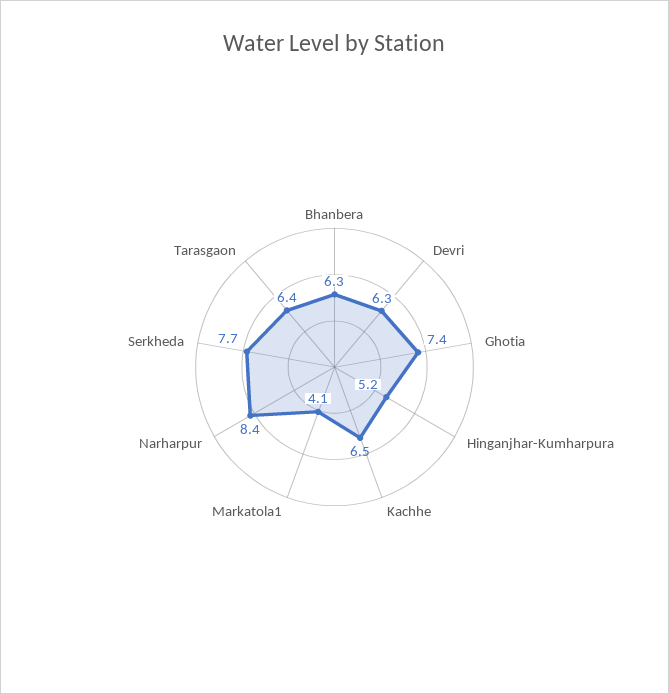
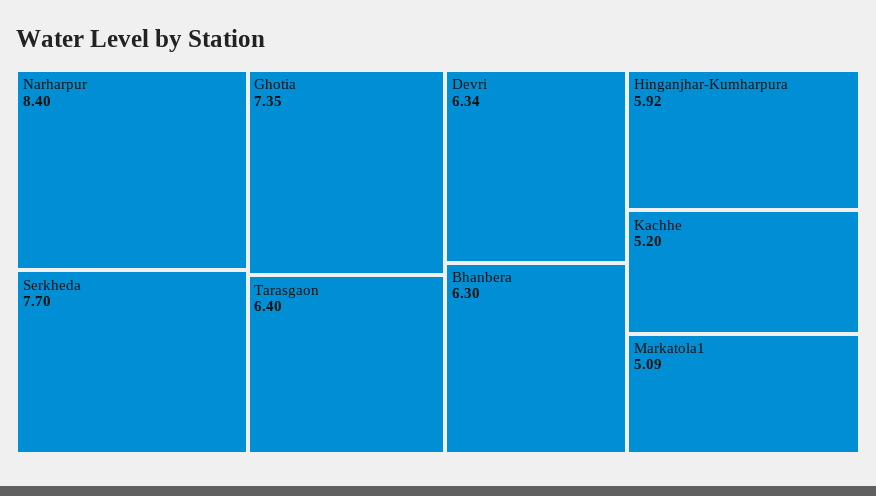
  {
    "Bhanbera": 6.3,
    "Devri": 6.34,
    "Ghotia": 7.35,
-   "Hinganjhar-Kumharpura": 5.2,
+   "Hinganjhar-Kumharpura": 5.92,
-   "Kachhe": 6.5,
+   "Kachhe": 5.2,
-   "Markatola1": 4.1,
+   "Markatola1": 5.09,
    "Narharpur": 8.4,
    "Serkheda": 7.7,
    "Tarasgaon": 6.4
  }

